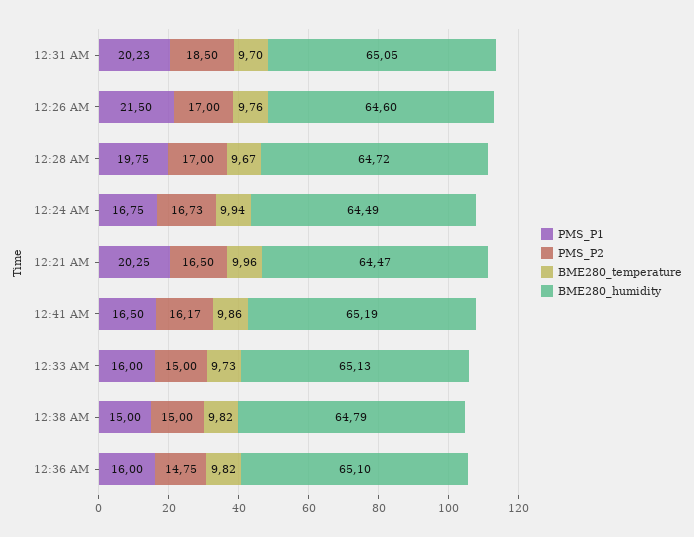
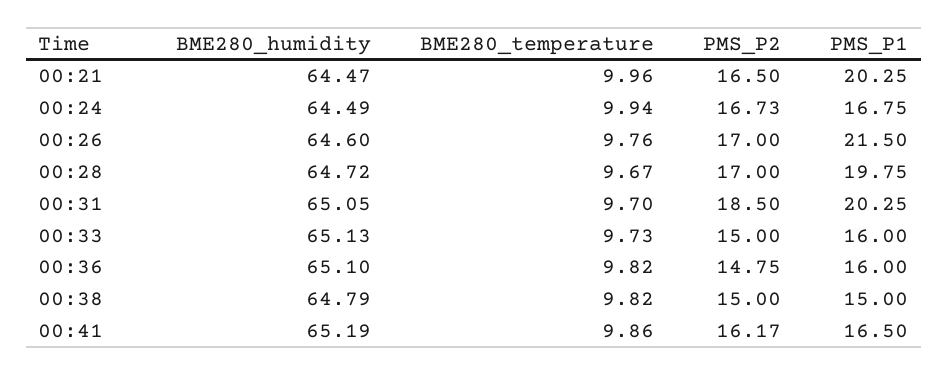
  {
    "PMS_P1": {
-     "12:31 AM": 20.23,
+     "12:31 AM": 20.25,
      "12:26 AM": 21.5,
      "12:28 AM": 19.75,
      "12:24 AM": 16.75,
      "12:21 AM": 20.25,
      "12:41 AM": 16.5,
      "12:33 AM": 16,
      "12:38 AM": 15,
      "12:36 AM": 16
    },
    "PMS_P2": {
      "12:31 AM": 18.5,
      "12:26 AM": 17,
      "12:28 AM": 17,
      "12:24 AM": 16.73,
      "12:21 AM": 16.5,
      "12:41 AM": 16.17,
      "12:33 AM": 15,
      "12:38 AM": 15,
      "12:36 AM": 14.75
    },
    "BME280_temperature": {
      "12:31 AM": 9.7,
      "12:26 AM": 9.76,
      "12:28 AM": 9.67,
      "12:24 AM": 9.94,
      "12:21 AM": 9.96,
      "12:41 AM": 9.86,
      "12:33 AM": 9.73,
      "12:38 AM": 9.82,
      "12:36 AM": 9.82
    },
    "BME280_humidity": {
      "12:31 AM": 65.05,
      "12:26 AM": 64.6,
      "12:28 AM": 64.72,
      "12:24 AM": 64.49,
      "12:21 AM": 64.47,
      "12:41 AM": 65.19,
      "12:33 AM": 65.13,
      "12:38 AM": 64.79,
      "12:36 AM": 65.1
    }
  }

